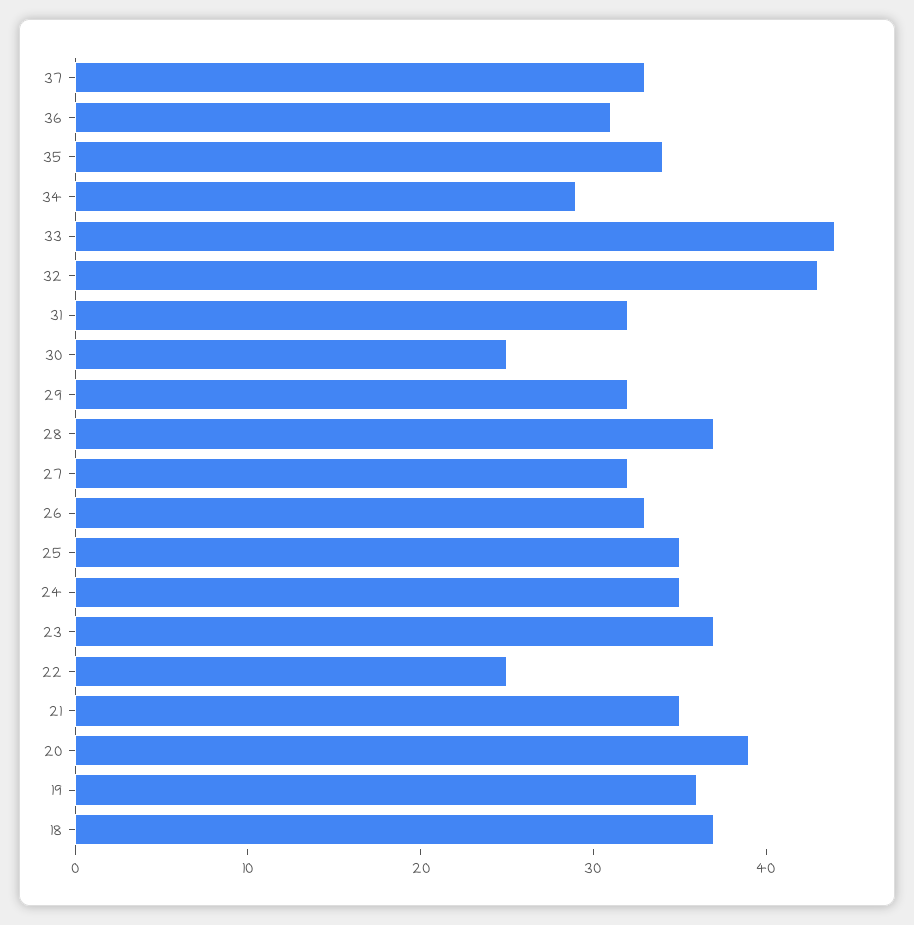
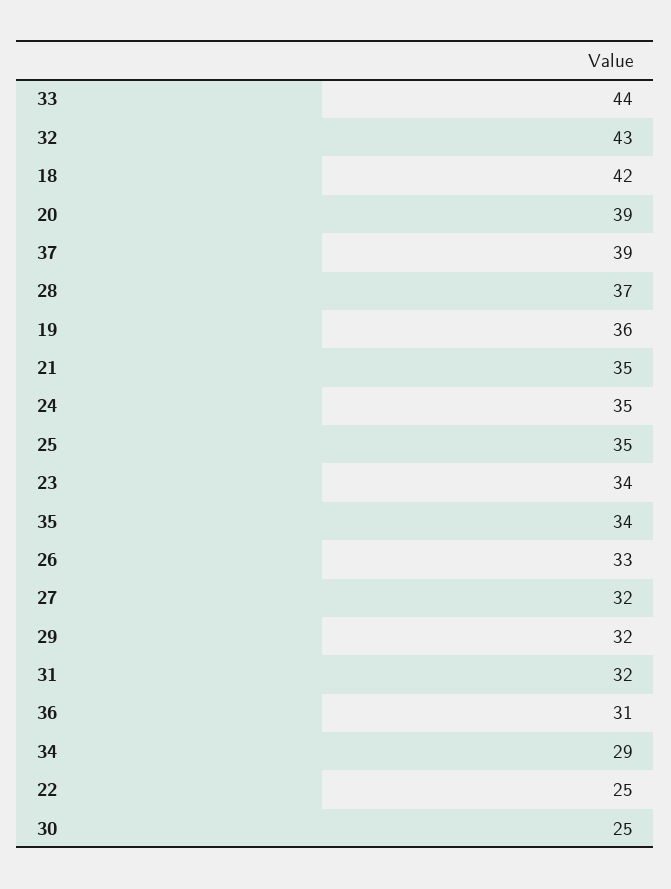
  {
-   "37": 33,
+   "37": 39,
    "36": 31,
    "35": 34,
    "34": 29,
    "33": 44,
    "32": 43,
    "31": 32,
    "30": 25,
    "29": 32,
    "28": 37,
    "27": 32,
    "26": 33,
    "25": 35,
    "24": 35,
-   "23": 37,
+   "23": 34,
    "22": 25,
    "21": 35,
    "20": 39,
    "19": 36,
-   "18": 37
+   "18": 42
  }

